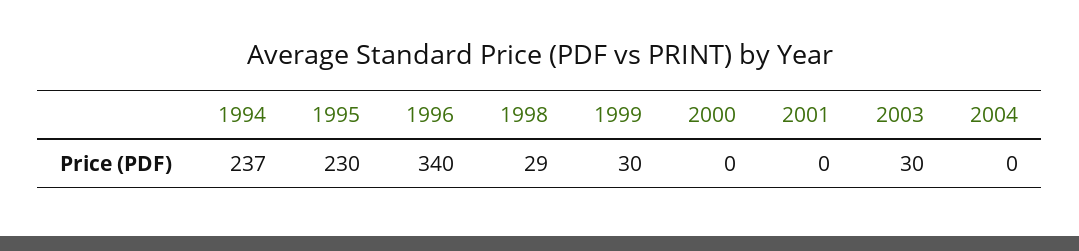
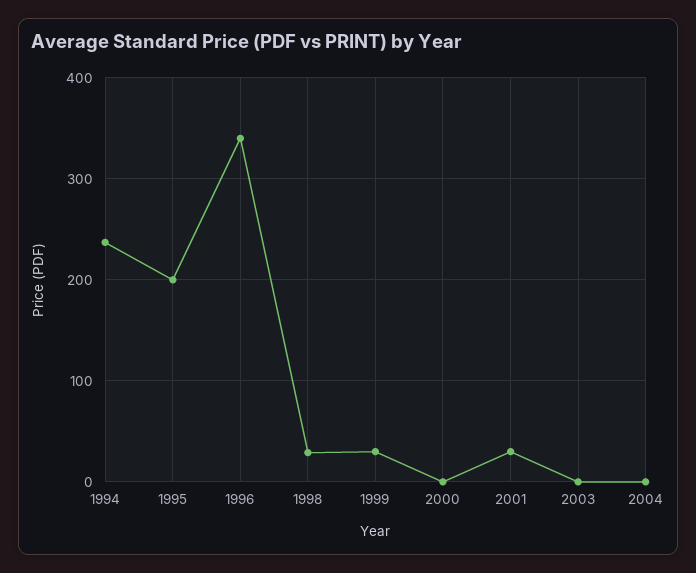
  {
    "1994": 237,
-   "1995": 230,
+   "1995": 200,
    "1996": 340,
    "1998": 29,
    "1999": 30,
    "2000": 0,
-   "2001": 0,
+   "2001": 30,
-   "2003": 30,
+   "2003": 0,
    "2004": 0
  }

